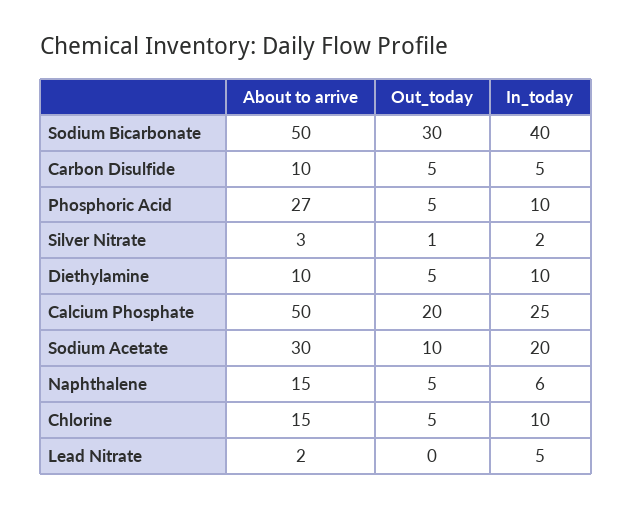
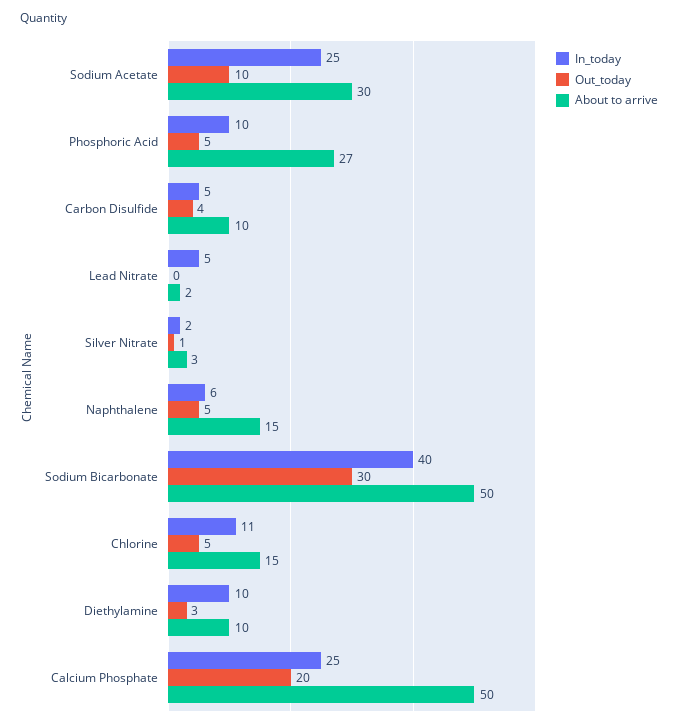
  {
    "About to arrive": {
      "Sodium Bicarbonate": 50,
      "Carbon Disulfide": 10,
      "Phosphoric Acid": 27,
      "Silver Nitrate": 3,
      "Diethylamine": 10,
      "Calcium Phosphate": 50,
      "Sodium Acetate": 30,
      "Naphthalene": 15,
      "Chlorine": 15,
      "Lead Nitrate": 2
    },
    "Out_today": {
      "Sodium Bicarbonate": 30,
-     "Carbon Disulfide": 5,
+     "Carbon Disulfide": 4,
      "Phosphoric Acid": 5,
      "Silver Nitrate": 1,
-     "Diethylamine": 5,
+     "Diethylamine": 3,
      "Calcium Phosphate": 20,
      "Sodium Acetate": 10,
      "Naphthalene": 5,
      "Chlorine": 5,
      "Lead Nitrate": 0
    },
    "In_today": {
      "Sodium Bicarbonate": 40,
      "Carbon Disulfide": 5,
      "Phosphoric Acid": 10,
      "Silver Nitrate": 2,
      "Diethylamine": 10,
      "Calcium Phosphate": 25,
-     "Sodium Acetate": 20,
+     "Sodium Acetate": 25,
      "Naphthalene": 6,
-     "Chlorine": 10,
+     "Chlorine": 11,
      "Lead Nitrate": 5
    }
  }

